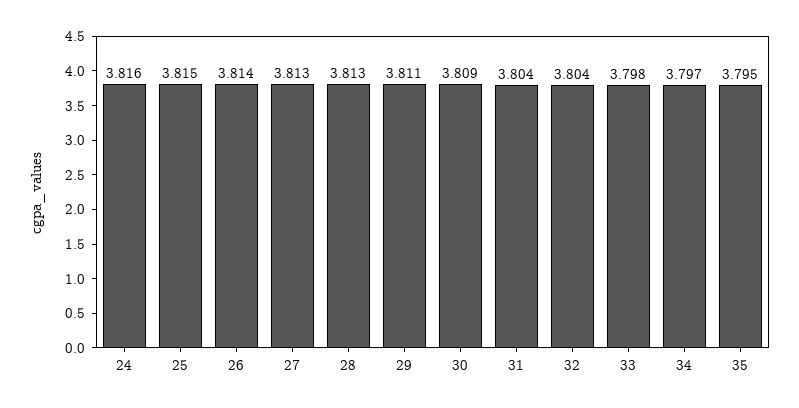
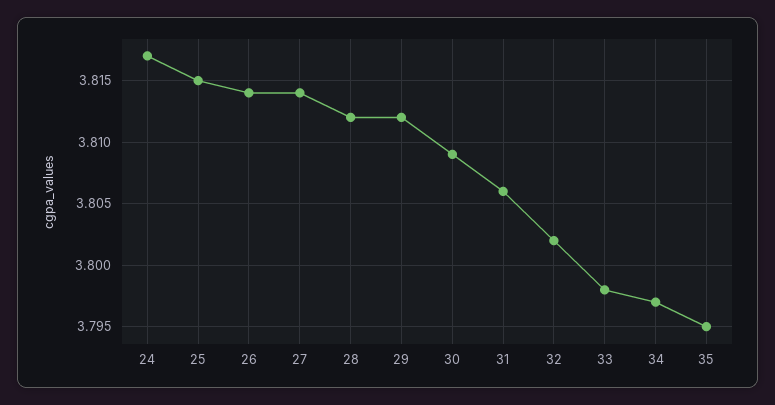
  {
-   "24": 3.816,
+   "24": 3.817,
    "25": 3.815,
    "26": 3.814,
-   "27": 3.813,
+   "27": 3.814,
-   "28": 3.813,
+   "28": 3.812,
-   "29": 3.811,
+   "29": 3.812,
    "30": 3.809,
-   "31": 3.804,
+   "31": 3.806,
-   "32": 3.804,
+   "32": 3.802,
    "33": 3.798,
    "34": 3.797,
    "35": 3.795
  }

